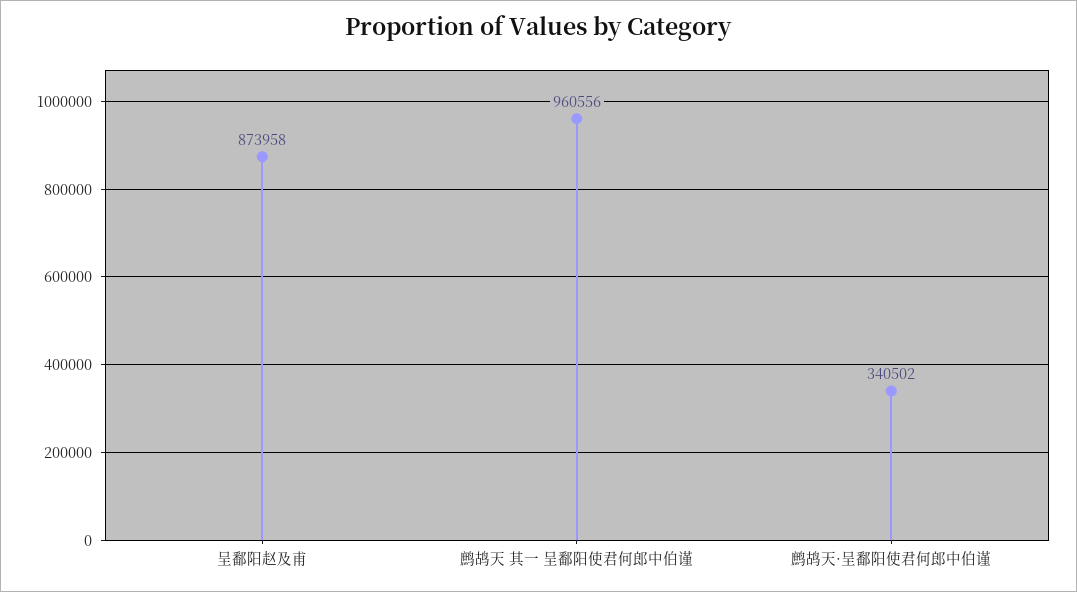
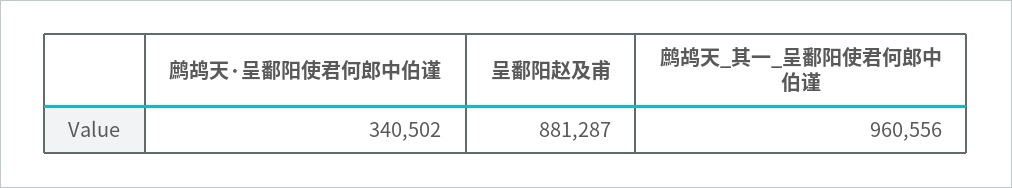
  {
-   "呈鄱阳赵及甫": 873958,
+   "呈鄱阳赵及甫": 881287,
    "鹧鸪天 其一 呈鄱阳使君何郎中伯谨": 960556,
    "鹧鸪天·呈鄱阳使君何郎中伯谨": 340502
  }

